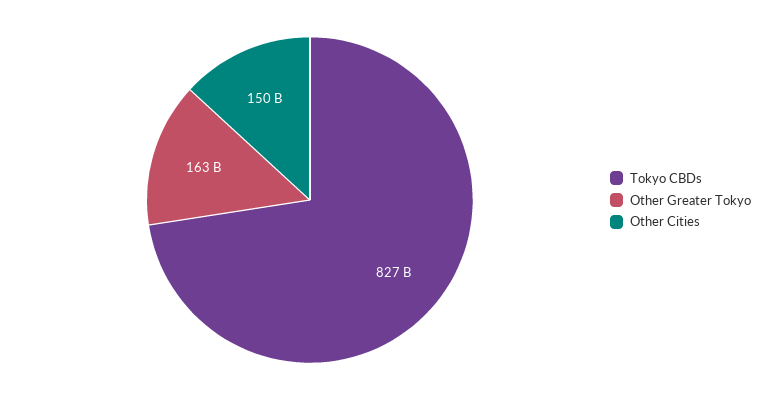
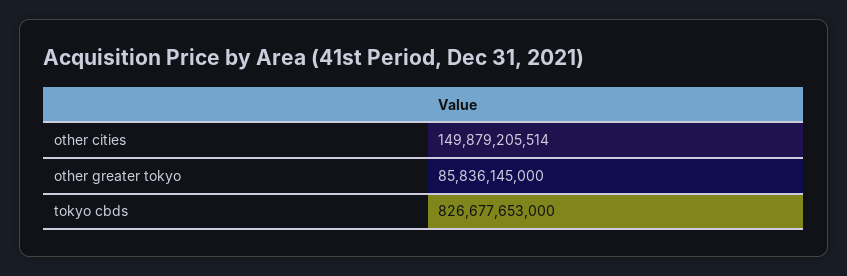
  {
    "Tokyo CBDs": 826677653000,
-   "Other Greater Tokyo": 163000000000,
+   "Other Greater Tokyo": 85836145000,
    "Other Cities": 149879205514
  }

